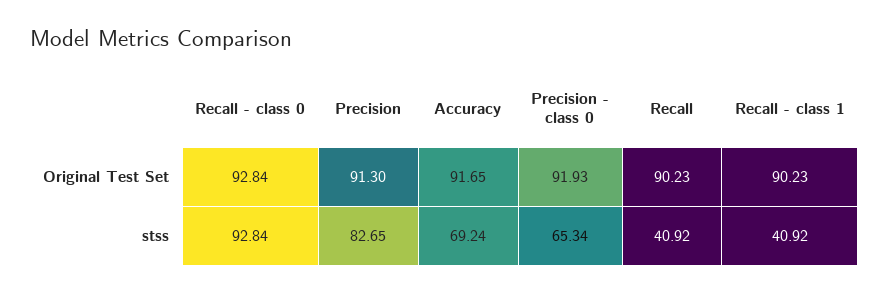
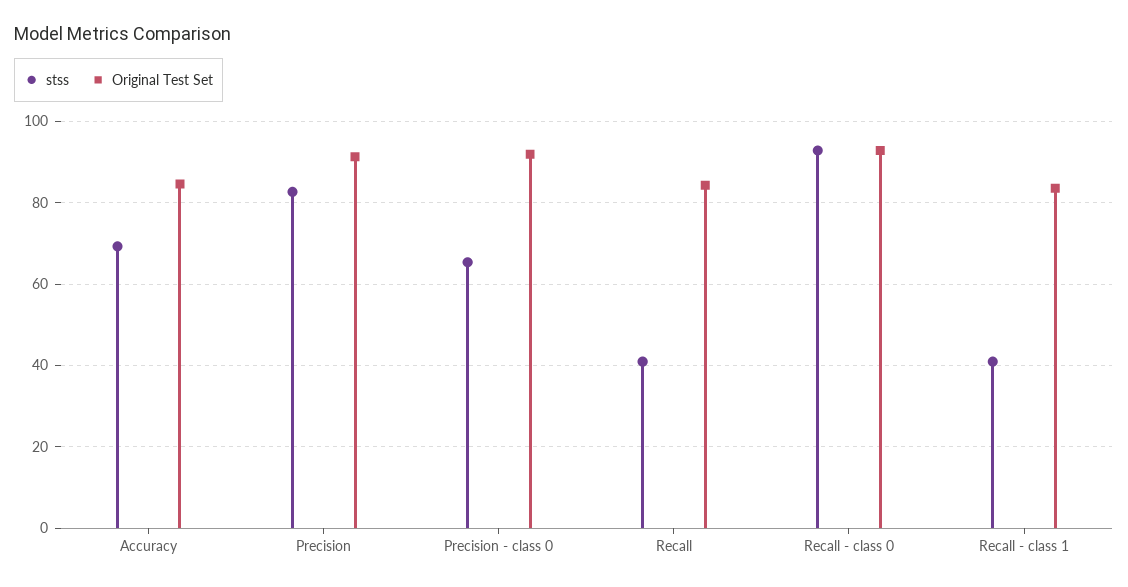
  {
    "Original Test Set": {
      "Recall - class 0": 92.84,
      "Precision": 91.3,
-     "Accuracy": 91.65,
+     "Accuracy": 84,
      "Precision - class 0": 91.93,
-     "Recall": 90.23,
+     "Recall": 84,
-     "Recall - class 1": 90.23
+     "Recall - class 1": 84
    },
    "stss": {
      "Recall - class 0": 92.84,
      "Precision": 82.65,
      "Accuracy": 69.24,
      "Precision - class 0": 65.34,
      "Recall": 40.92,
      "Recall - class 1": 40.92
    }
  }

